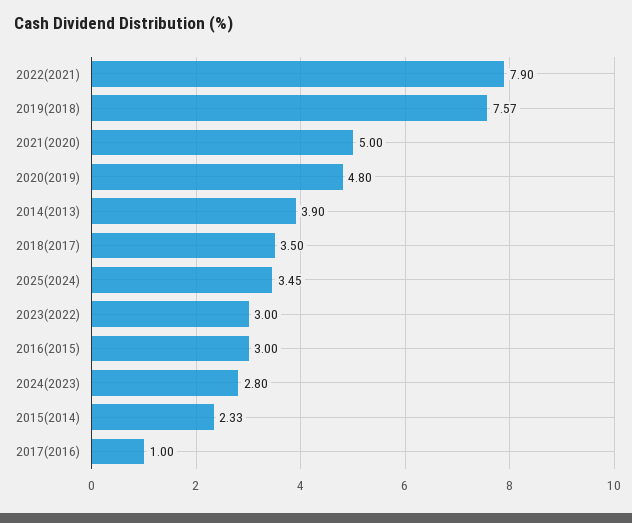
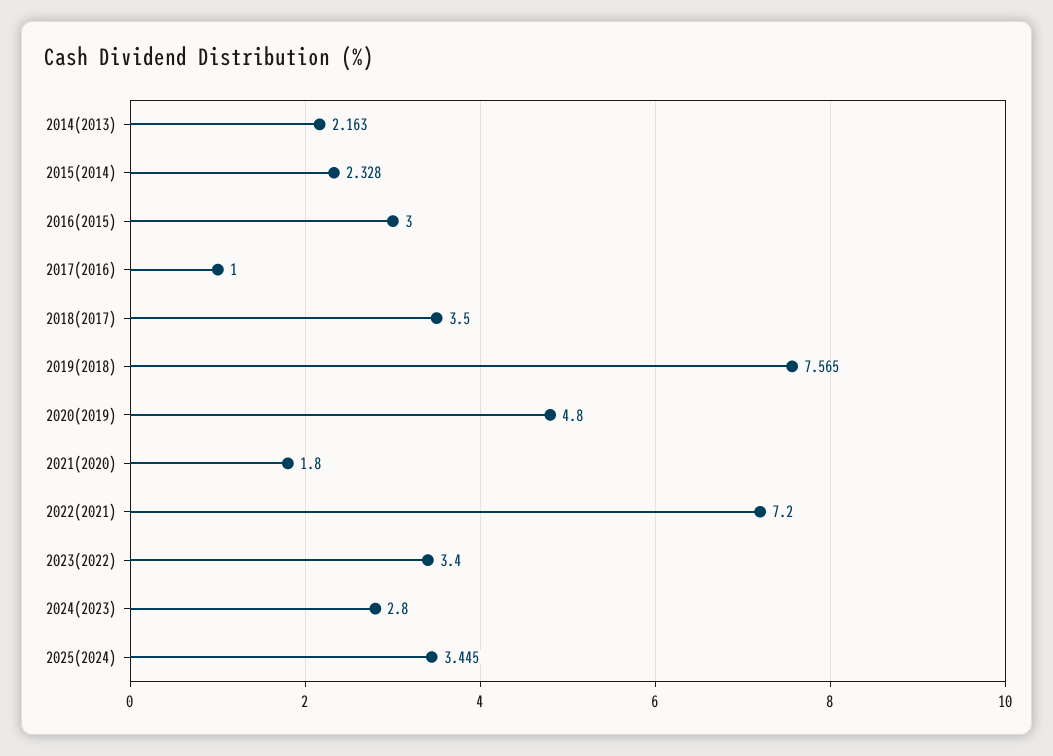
  {
-   "2022(2021)": 7.9,
+   "2022(2021)": 7.2,
    "2019(2018)": 7.565,
-   "2021(2020)": 5,
+   "2021(2020)": 1.8,
    "2020(2019)": 4.8,
-   "2014(2013)": 3.9,
+   "2014(2013)": 2.163,
    "2018(2017)": 3.5,
    "2025(2024)": 3.445,
-   "2023(2022)": 3,
+   "2023(2022)": 3.4,
    "2016(2015)": 3,
    "2024(2023)": 2.8,
    "2015(2014)": 2.328,
    "2017(2016)": 1
  }

